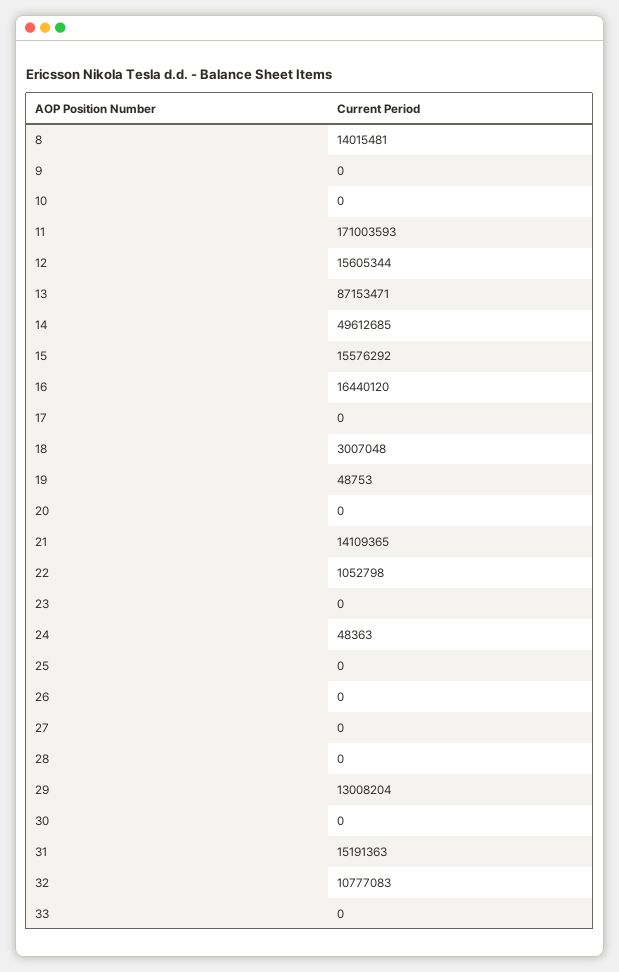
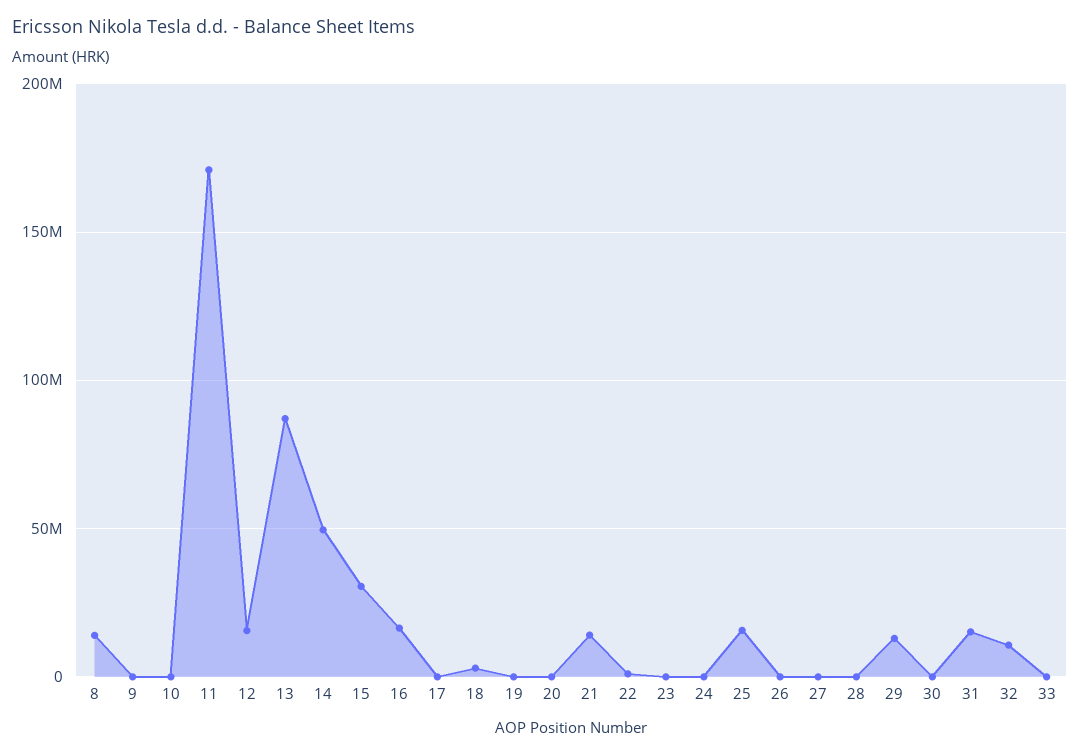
  {
    "8": 14015481,
    "9": 0,
    "10": 0,
    "11": 171003593,
    "12": 15605344,
    "13": 87153471,
    "14": 49612685,
-   "15": 15576292,
+   "15": 30000000,
    "16": 16440120,
    "17": 0,
    "18": 3007048,
    "19": 48753,
    "20": 0,
    "21": 14109365,
    "22": 1052798,
    "23": 0,
    "24": 48363,
-   "25": 0,
+   "25": 15000000,
    "26": 0,
    "27": 0,
    "28": 0,
    "29": 13008204,
    "30": 0,
    "31": 15191363,
    "32": 10777083,
    "33": 0
  }

